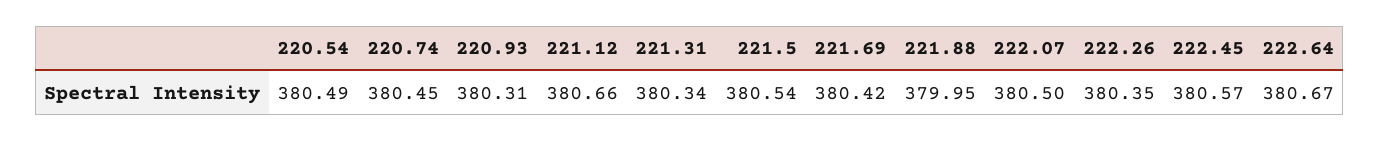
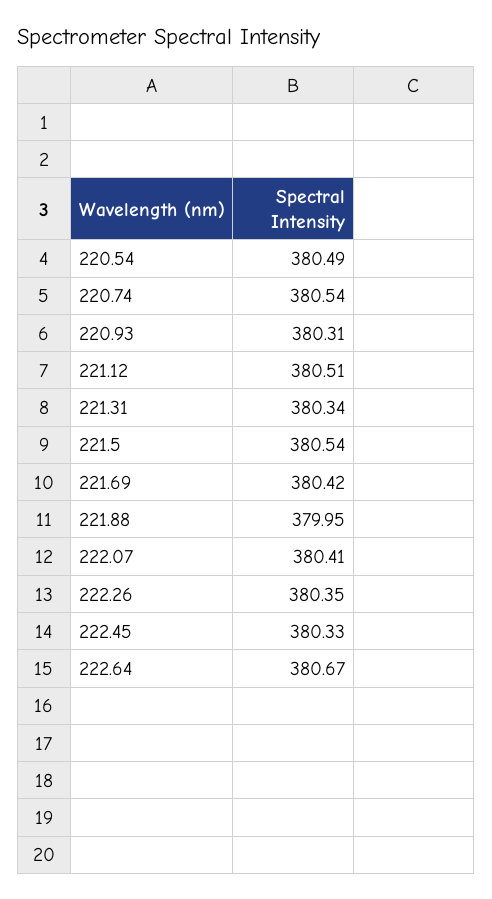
  {
    "220.54": 380.49,
-   "220.74": 380.45,
+   "220.74": 380.54,
    "220.93": 380.31,
-   "221.12": 380.66,
+   "221.12": 380.51,
    "221.31": 380.34,
    "221.5": 380.54,
    "221.69": 380.42,
    "221.88": 379.95,
-   "222.07": 380.5,
+   "222.07": 380.41,
    "222.26": 380.35,
-   "222.45": 380.57,
+   "222.45": 380.33,
    "222.64": 380.67
  }

